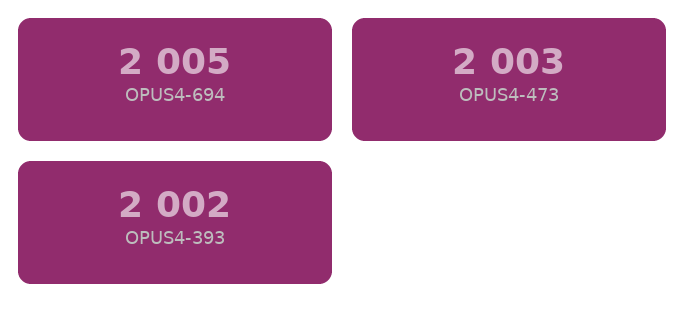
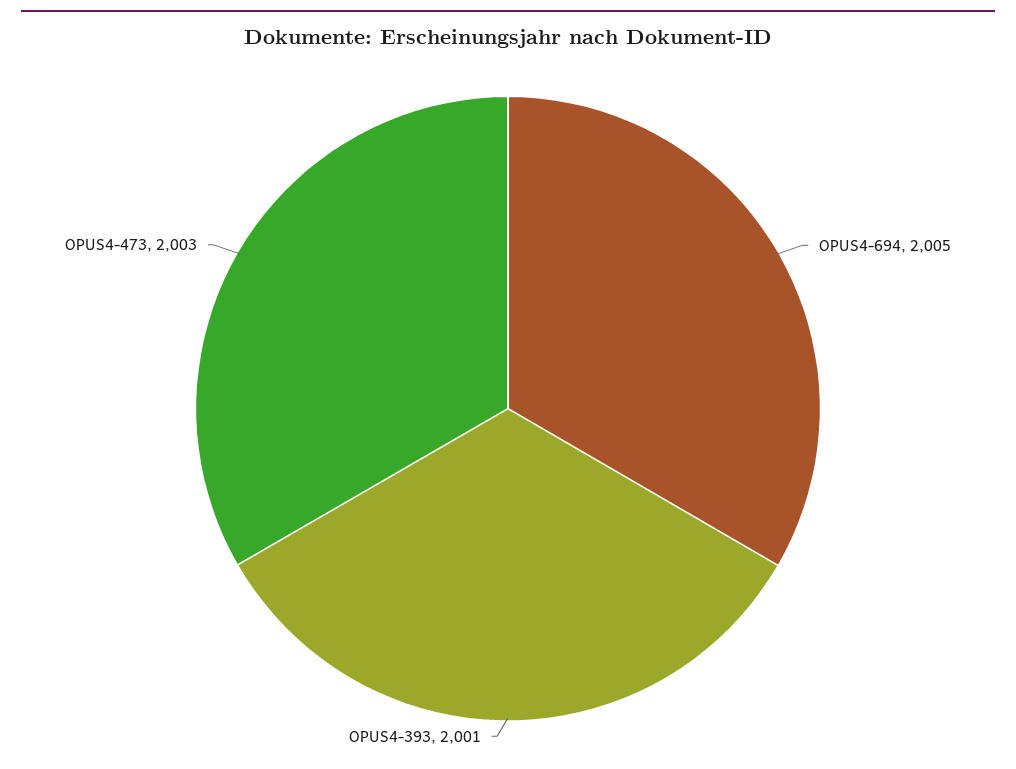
  {
    "OPUS4-694": 2005,
    "OPUS4-473": 2003,
-   "OPUS4-393": 2002
+   "OPUS4-393": 2001
  }

